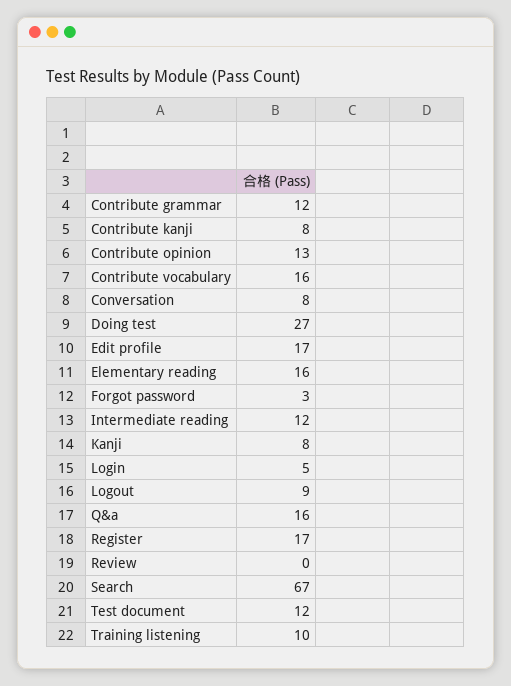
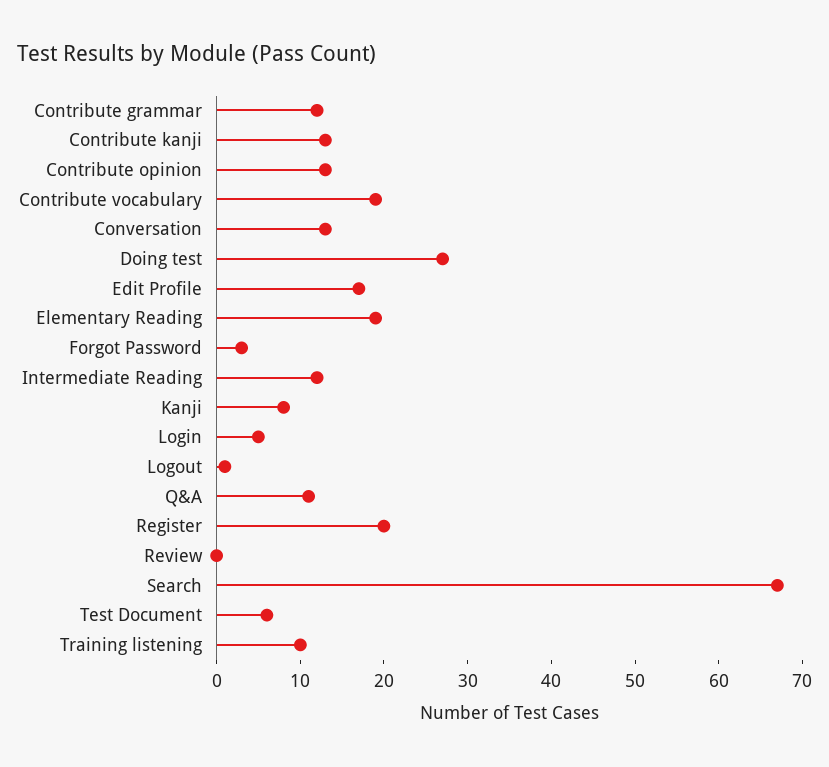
  {
    "Contribute grammar": 12,
-   "Contribute kanji": 8,
+   "Contribute kanji": 13,
    "Contribute opinion": 13,
-   "Contribute vocabulary": 16,
+   "Contribute vocabulary": 19,
-   "Conversation": 8,
+   "Conversation": 13,
    "Doing test": 27,
    "Edit profile": 17,
-   "Elementary reading": 16,
+   "Elementary reading": 19,
    "Forgot password": 3,
    "Intermediate reading": 12,
    "Kanji": 8,
    "Login": 5,
-   "Logout": 9,
+   "Logout": 1,
-   "Q&a": 16,
+   "Q&a": 11,
-   "Register": 17,
+   "Register": 20,
    "Review": 0,
    "Search": 67,
-   "Test document": 12,
+   "Test document": 6,
    "Training listening": 10
  }

